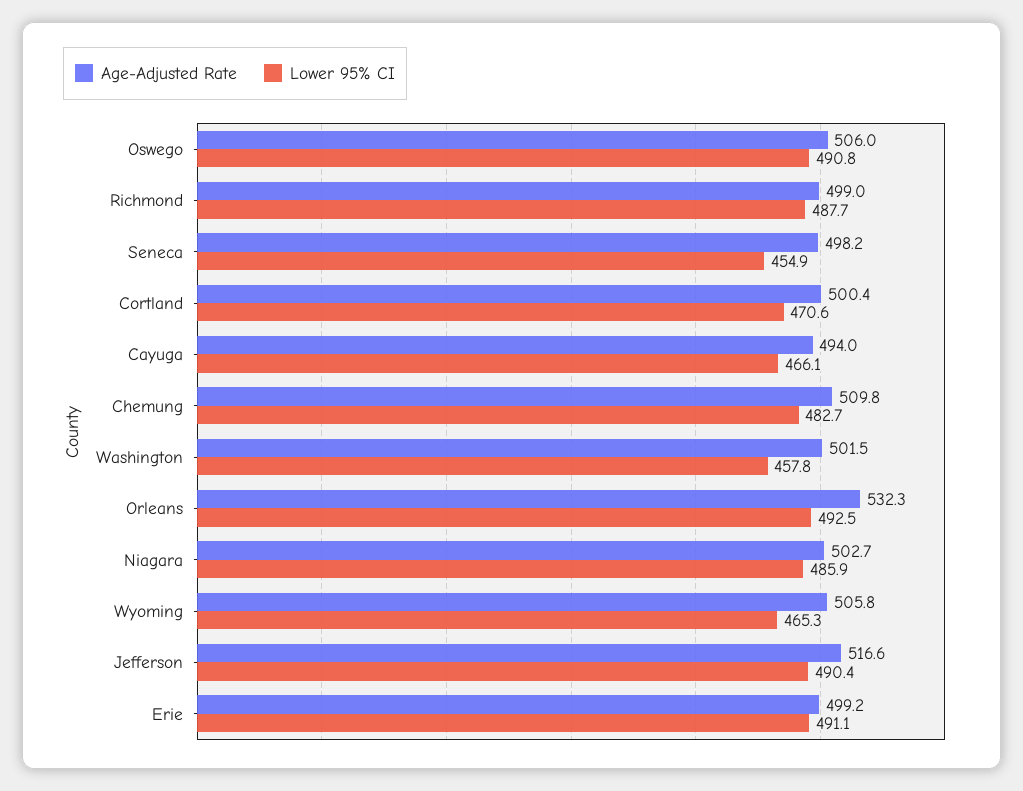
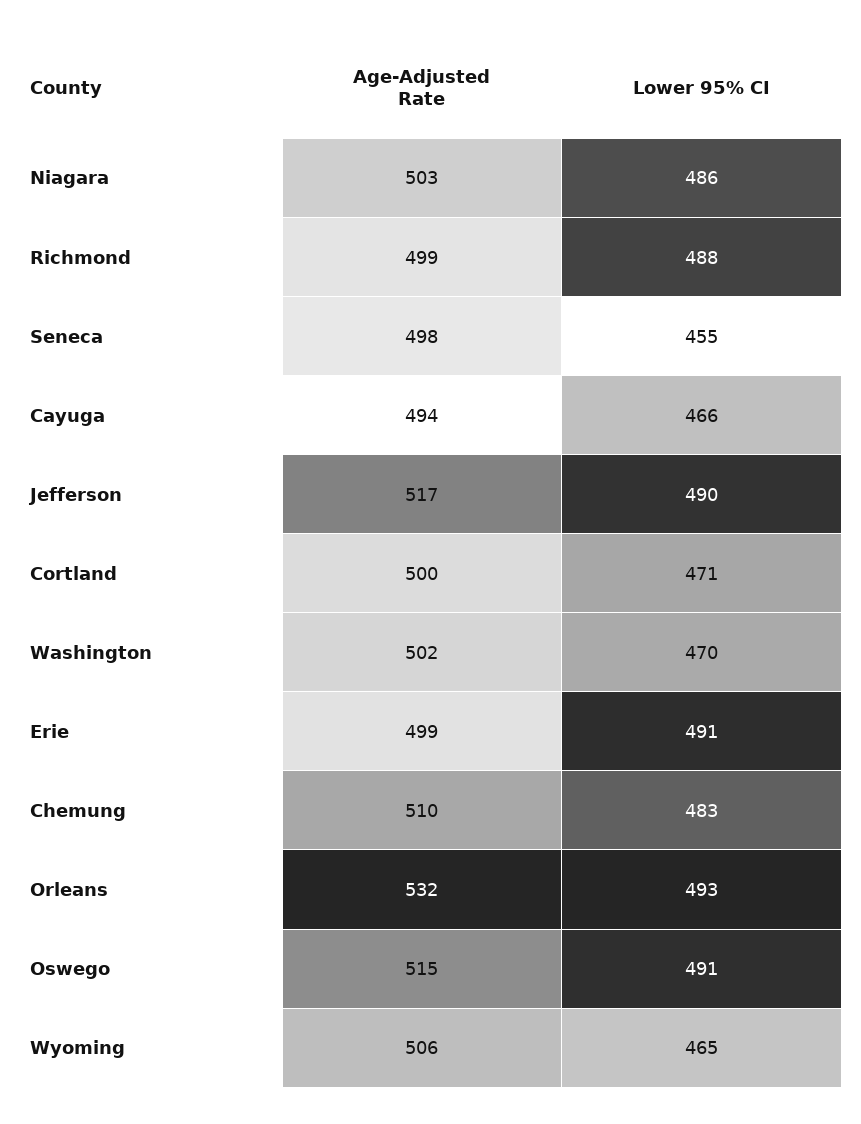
  {
    "Age-Adjusted Rate": {
-     "Oswego": 506,
+     "Oswego": 515,
      "Richmond": 499,
      "Seneca": 498.2,
      "Cortland": 500.4,
      "Cayuga": 494,
      "Chemung": 509.8,
      "Washington": 501.5,
      "Orleans": 532.3,
      "Niagara": 502.7,
      "Wyoming": 505.8,
      "Jefferson": 516.6,
      "Erie": 499.2
    },
    "Lower 95% CI": {
      "Oswego": 490.8,
      "Richmond": 487.7,
      "Seneca": 454.9,
      "Cortland": 470.6,
      "Cayuga": 466.1,
      "Chemung": 482.7,
-     "Washington": 457.8,
+     "Washington": 470,
      "Orleans": 492.5,
      "Niagara": 485.9,
      "Wyoming": 465.3,
      "Jefferson": 490.4,
      "Erie": 491.1
    }
  }

